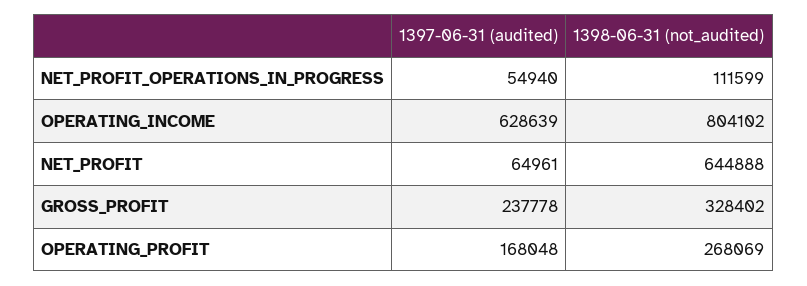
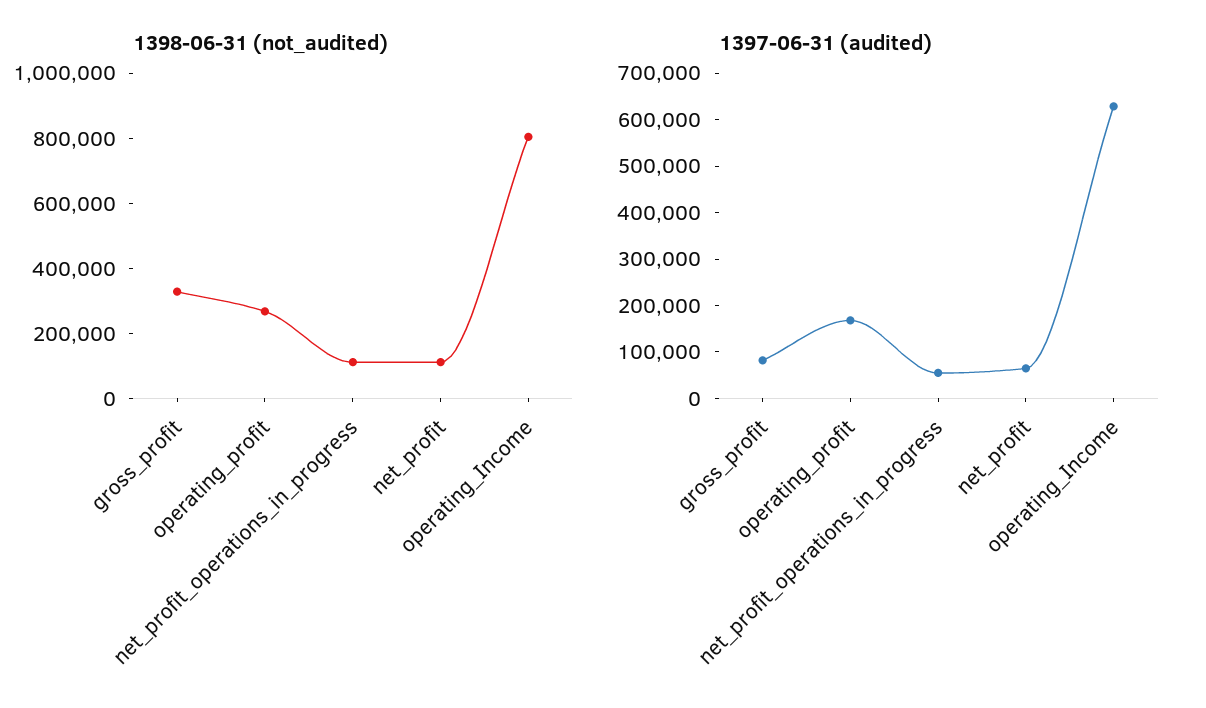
  {
    "1397-06-31 (audited)": {
      "NET_PROFIT_OPERATIONS_IN_PROGRESS": 54940,
      "OPERATING_INCOME": 628639,
      "NET_PROFIT": 64961,
-     "GROSS_PROFIT": 237778,
+     "GROSS_PROFIT": 80000,
      "OPERATING_PROFIT": 168048
    },
    "1398-06-31 (not_audited)": {
      "NET_PROFIT_OPERATIONS_IN_PROGRESS": 111599,
      "OPERATING_INCOME": 804102,
-     "NET_PROFIT": 644888,
+     "NET_PROFIT": 100000,
      "GROSS_PROFIT": 328402,
      "OPERATING_PROFIT": 268069
    }
  }

